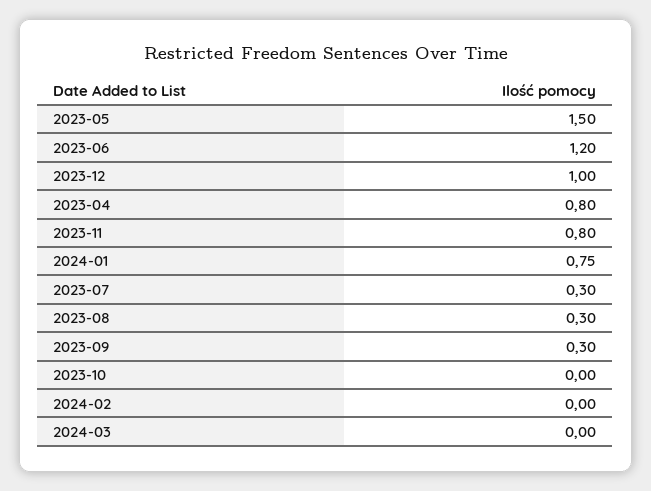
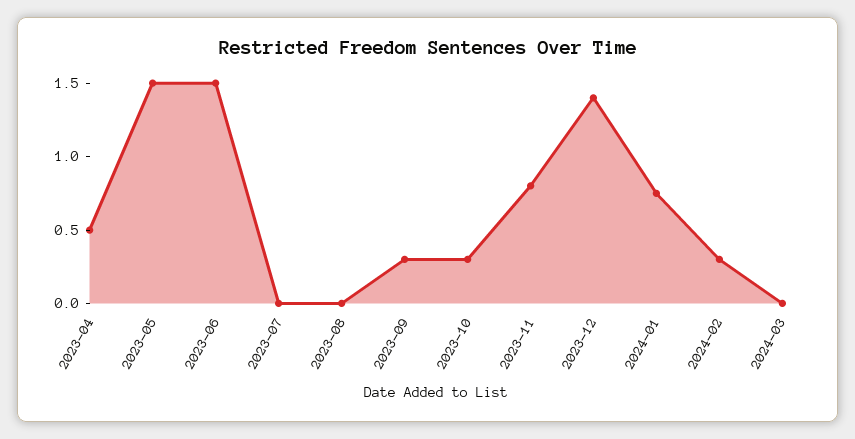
  {
    "2023-05": 1.5,
-   "2023-06": 1.2,
+   "2023-06": 1.5,
-   "2023-12": 1,
+   "2023-12": 1.4,
-   "2023-04": 0.8,
+   "2023-04": 0.5,
    "2023-11": 0.8,
    "2024-01": 0.75,
-   "2023-07": 0.3,
+   "2023-07": 0,
-   "2023-08": 0.3,
+   "2023-08": 0,
    "2023-09": 0.3,
-   "2023-10": 0,
+   "2023-10": 0.3,
-   "2024-02": 0,
+   "2024-02": 0.3,
    "2024-03": 0
  }

